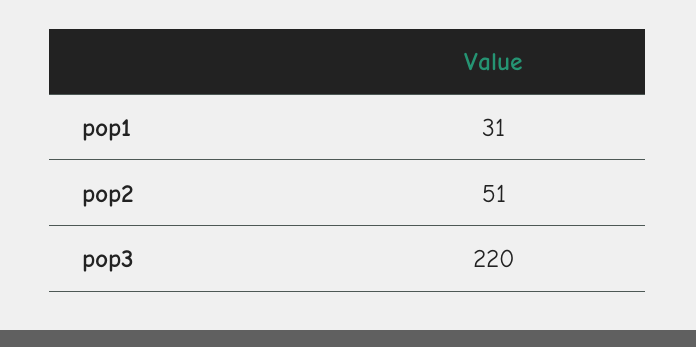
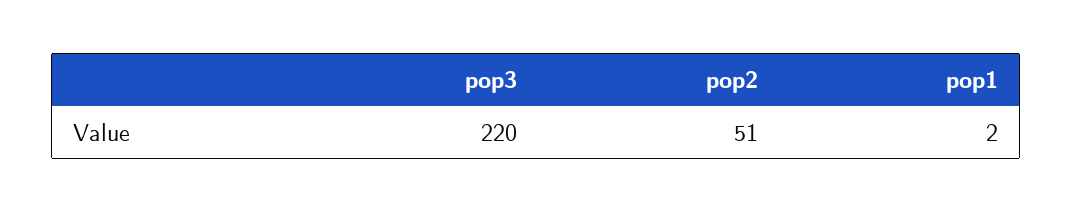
  {
-   "pop1": 31,
+   "pop1": 2,
    "pop2": 51,
    "pop3": 220
  }

